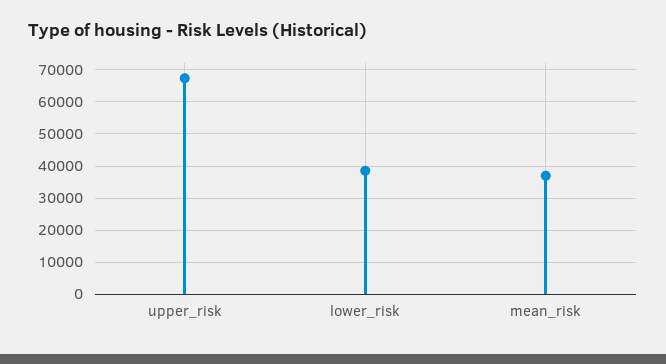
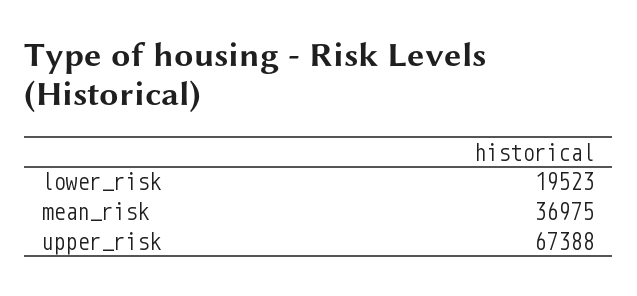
  {
    "upper_risk": 67388,
-   "lower_risk": 38000,
+   "lower_risk": 19523,
    "mean_risk": 36975
  }

